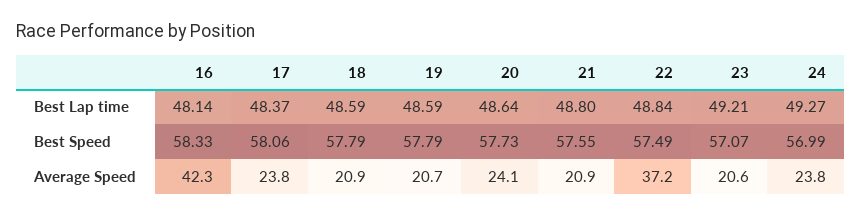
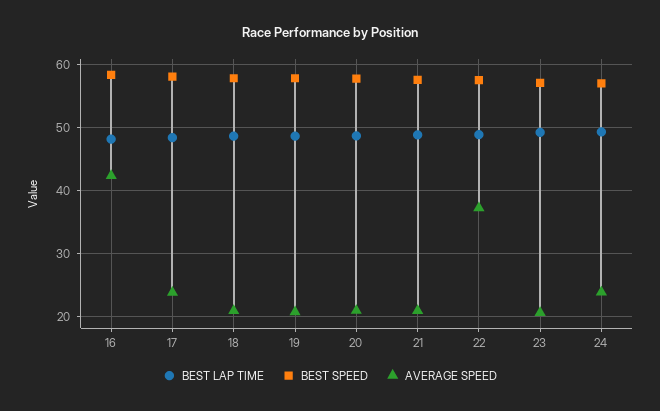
  {
    "Best Lap time": {
      "16": 48.14,
      "17": 48.37,
      "18": 48.59,
      "19": 48.59,
      "20": 48.64,
      "21": 48.8,
      "22": 48.84,
      "23": 49.21,
      "24": 49.27
    },
    "Best Speed": {
      "16": 58.33,
      "17": 58.06,
      "18": 57.79,
      "19": 57.79,
      "20": 57.73,
      "21": 57.55,
      "22": 57.49,
      "23": 57.07,
      "24": 56.99
    },
    "Average Speed": {
      "16": 42.3,
      "17": 23.8,
      "18": 20.9,
      "19": 20.7,
-     "20": 24.1,
+     "20": 21,
      "21": 20.9,
      "22": 37.2,
      "23": 20.6,
      "24": 23.8
    }
  }

